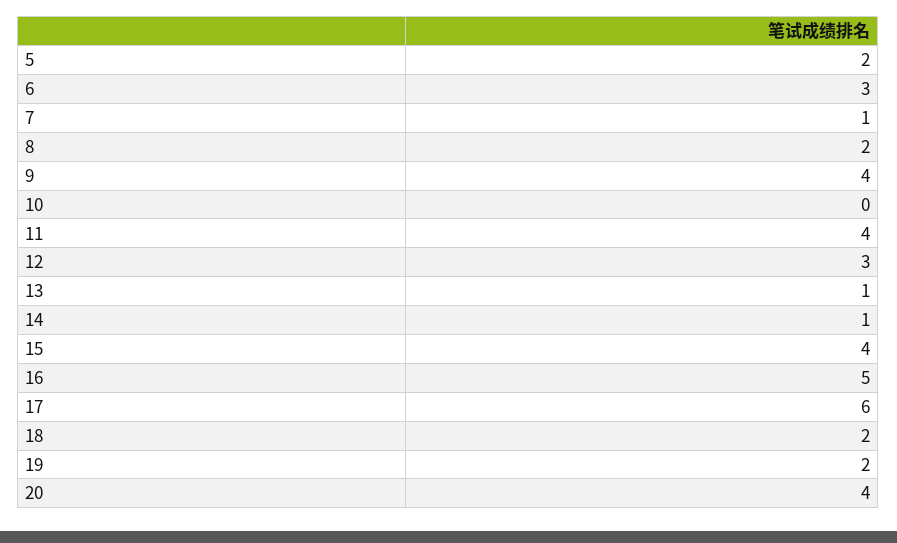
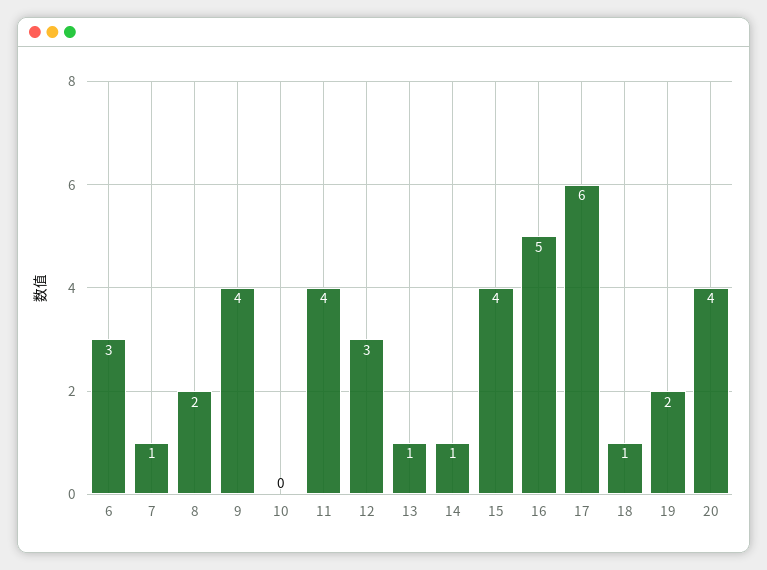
  {
-   "5": 2,
    "6": 3,
    "7": 1,
    "8": 2,
    "9": 4,
    "10": 0,
    "11": 4,
    "12": 3,
    "13": 1,
    "14": 1,
    "15": 4,
    "16": 5,
    "17": 6,
-   "18": 2,
+   "18": 1,
    "19": 2,
    "20": 4
  }

